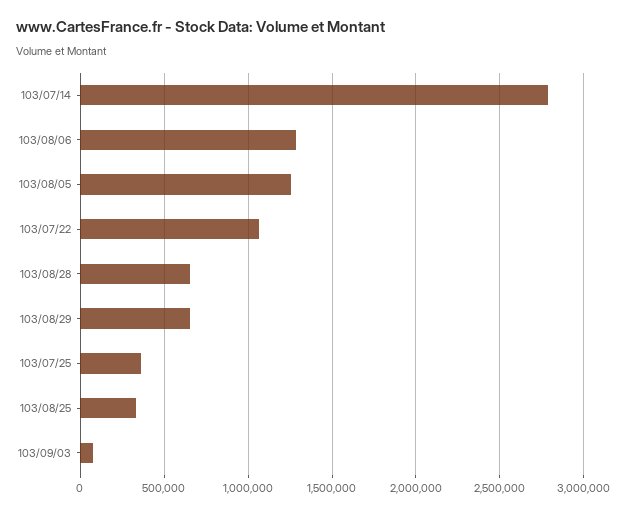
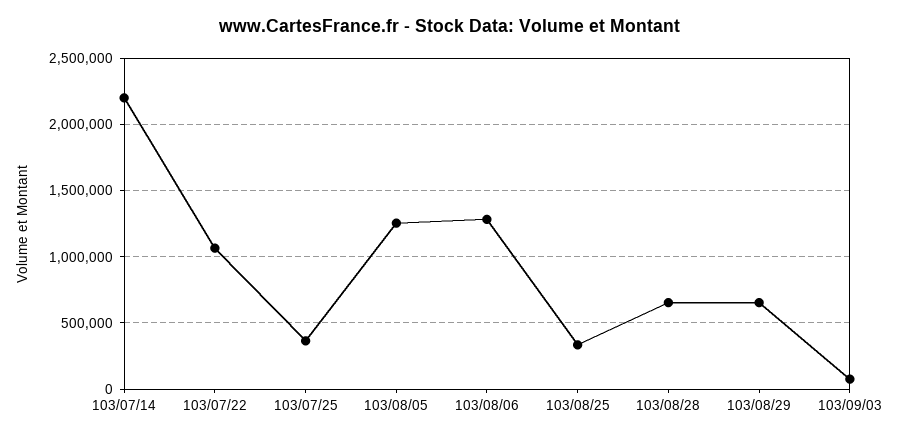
  {
-   "103/07/14": 2800000,
+   "103/07/14": 2200000,
    "103/08/06": 1300000,
    "103/08/05": 1250000,
    "103/07/22": 1050000,
    "103/08/28": 650000,
    "103/08/29": 650000,
    "103/07/25": 350000,
    "103/08/25": 350000,
    "103/09/03": 100000
  }

